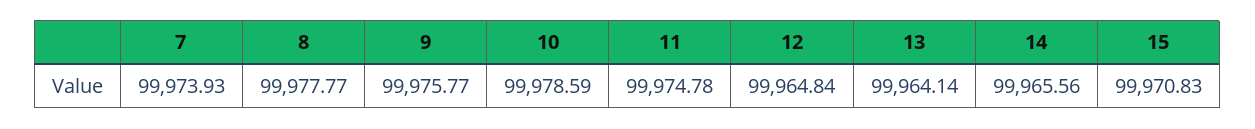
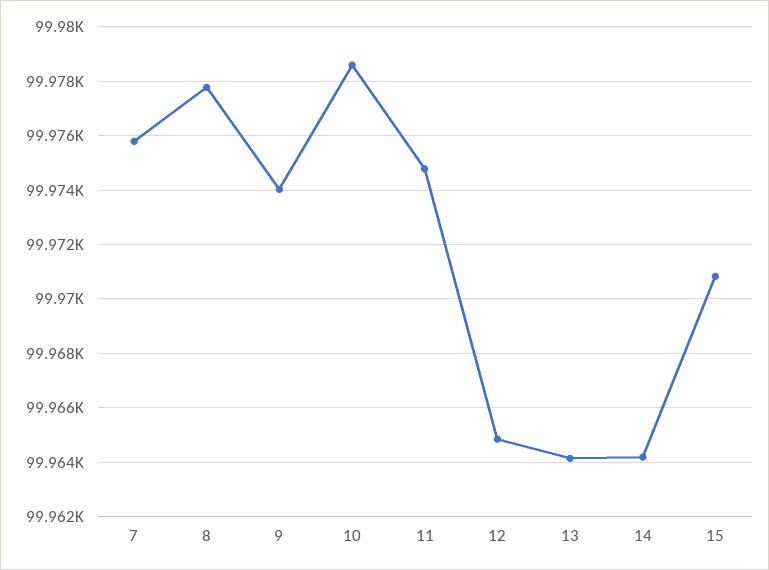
  {
-   "7": 99973.93,
+   "7": 99975.75,
    "8": 99977.77,
-   "9": 99975.77,
+   "9": 99974,
    "10": 99978.59,
    "11": 99974.78,
    "12": 99964.84,
    "13": 99964.14,
-   "14": 99965.56,
+   "14": 99964.25,
    "15": 99970.83
  }

